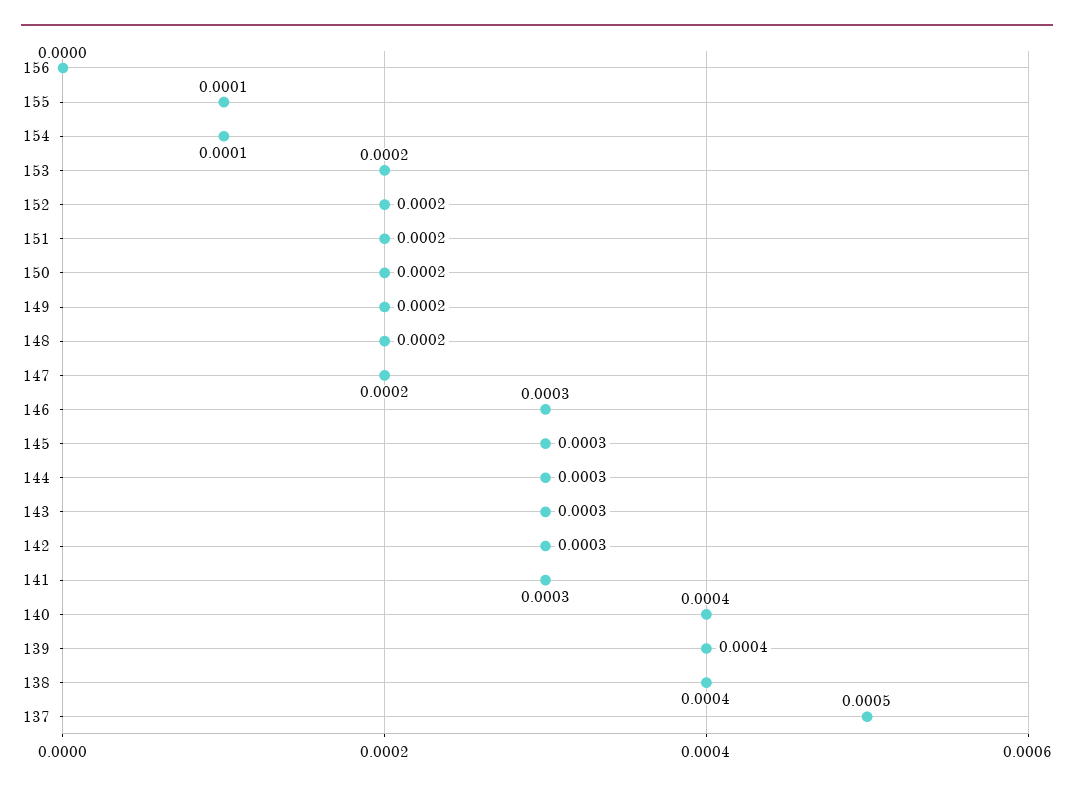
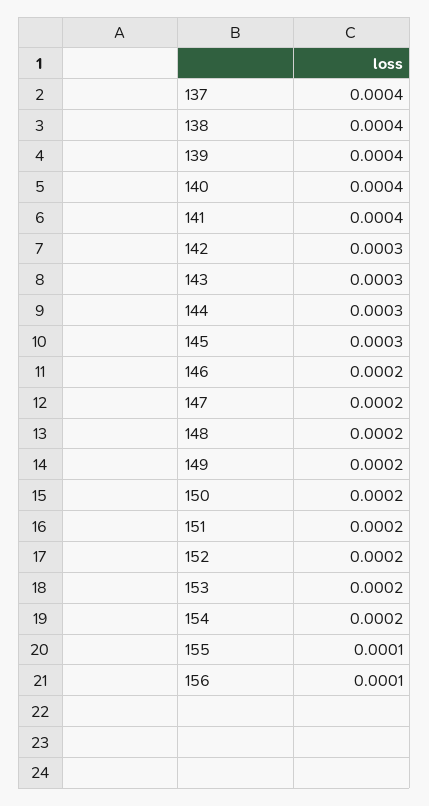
  {
-   "156": 0,
+   "156": 0.0001,
    "155": 0.0001,
-   "154": 0.0001,
+   "154": 0.0002,
    "153": 0.0002,
    "152": 0.0002,
    "151": 0.0002,
    "150": 0.0002,
    "149": 0.0002,
    "148": 0.0002,
    "147": 0.0002,
-   "146": 0.0003,
+   "146": 0.0002,
    "145": 0.0003,
    "144": 0.0003,
    "143": 0.0003,
    "142": 0.0003,
-   "141": 0.0003,
+   "141": 0.0004,
    "140": 0.0004,
    "139": 0.0004,
    "138": 0.0004,
-   "137": 0.0005
+   "137": 0.0004
  }

